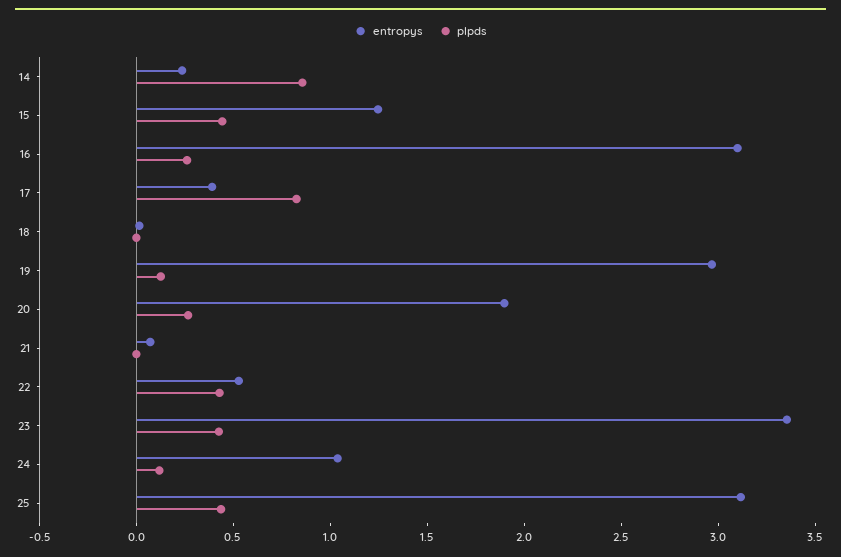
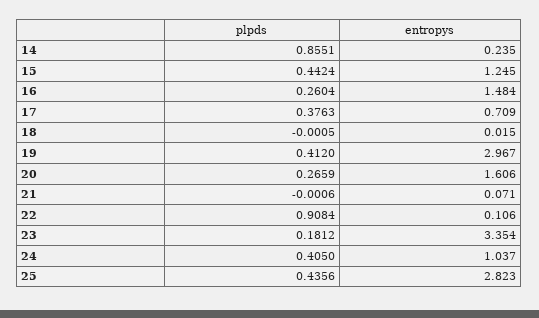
  {
    "entropys": {
      "14": 0.235,
      "15": 1.245,
-     "16": 3.1,
+     "16": 1.484,
-     "17": 0.4,
+     "17": 0.709,
      "18": 0.015,
      "19": 2.967,
-     "20": 1.9,
+     "20": 1.606,
      "21": 0.071,
-     "22": 0.5,
+     "22": 0.106,
      "23": 3.354,
      "24": 1.037,
-     "25": 3.1
+     "25": 2.823
    },
    "plpds": {
      "14": 0.8551,
      "15": 0.4424,
      "16": 0.2604,
-     "17": 0.8,
+     "17": 0.3763,
      "18": -0.0005,
-     "19": 0.1,
+     "19": 0.412,
      "20": 0.2659,
      "21": -0.0006,
-     "22": 0.4,
+     "22": 0.9084,
-     "23": 0.4,
+     "23": 0.1812,
-     "24": 0.1,
+     "24": 0.405,
      "25": 0.4356
    }
  }

